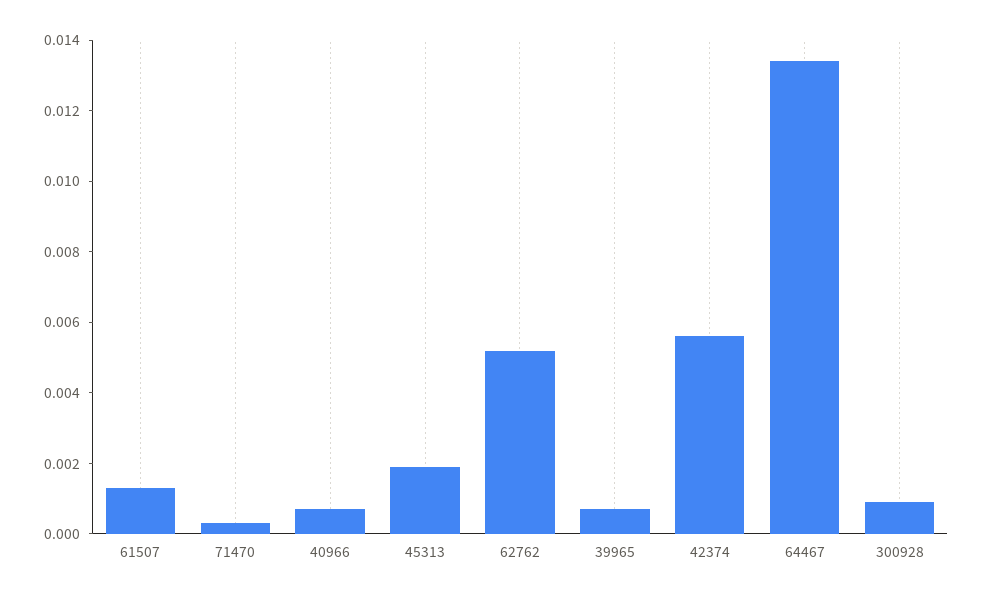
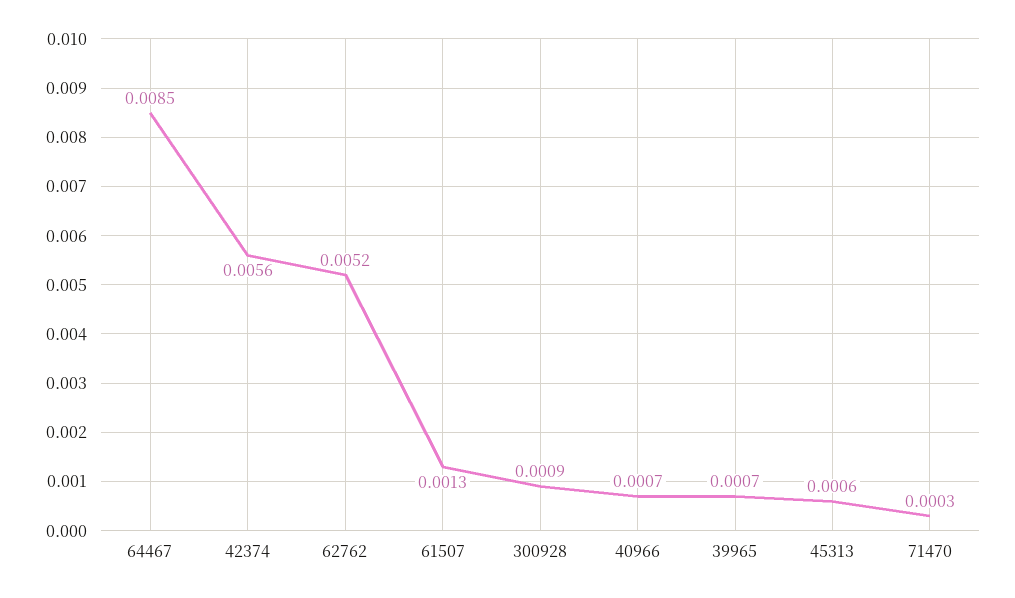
  {
    "61507": 0.0013,
    "71470": 0.0003,
    "40966": 0.0007,
-   "45313": 0.002,
+   "45313": 0.0006,
    "62762": 0.0052,
    "39965": 0.0007,
    "42374": 0.0056,
-   "64467": 0.0135,
+   "64467": 0.0085,
    "300928": 0.0009
  }

